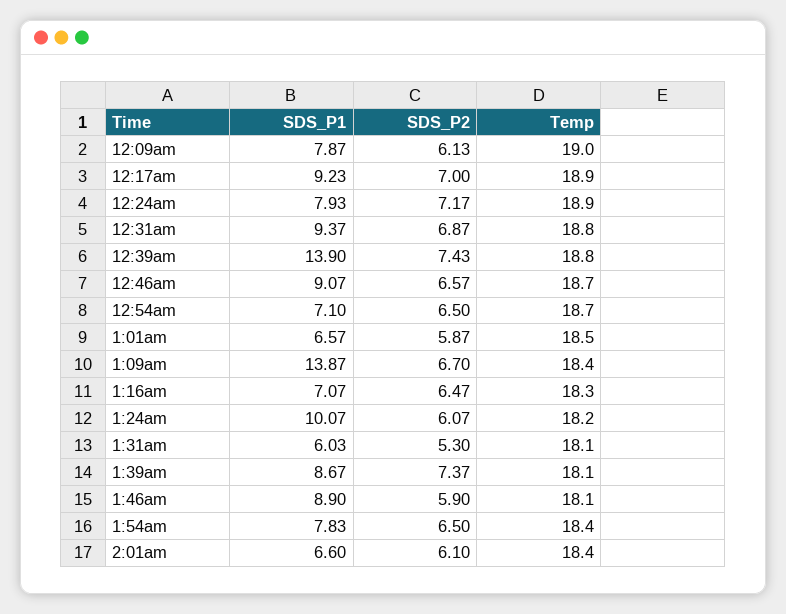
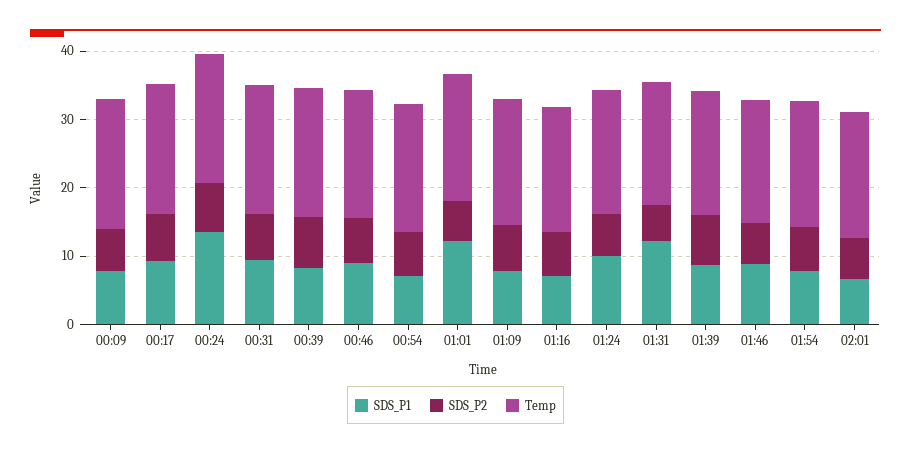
  {
    "SDS_P1": {
      "12:09am": 7.87,
      "12:17am": 9.23,
-     "12:24am": 7.93,
+     "12:24am": 14,
      "12:31am": 9.37,
-     "12:39am": 13.9,
+     "12:39am": 8,
      "12:46am": 9.07,
      "12:54am": 7.1,
-     "1:01am": 6.57,
+     "1:01am": 12,
-     "1:09am": 13.87,
+     "1:09am": 8,
      "1:16am": 7.07,
      "1:24am": 10.07,
-     "1:31am": 6.03,
+     "1:31am": 12,
      "1:39am": 8.67,
      "1:46am": 8.9,
      "1:54am": 7.83,
      "2:01am": 6.6
    },
    "SDS_P2": {
      "12:09am": 6.13,
      "12:17am": 7,
      "12:24am": 7.17,
      "12:31am": 6.87,
      "12:39am": 7.43,
      "12:46am": 6.57,
      "12:54am": 6.5,
      "1:01am": 5.87,
      "1:09am": 6.7,
      "1:16am": 6.47,
      "1:24am": 6.07,
      "1:31am": 5.3,
      "1:39am": 7.37,
      "1:46am": 5.9,
      "1:54am": 6.5,
      "2:01am": 6.1
    },
    "Temp": {
      "12:09am": 19,
      "12:17am": 18.9,
      "12:24am": 18.9,
      "12:31am": 18.8,
      "12:39am": 18.8,
      "12:46am": 18.7,
      "12:54am": 18.7,
      "1:01am": 18.5,
      "1:09am": 18.4,
      "1:16am": 18.3,
      "1:24am": 18.2,
      "1:31am": 18.1,
      "1:39am": 18.1,
      "1:46am": 18.1,
      "1:54am": 18.4,
      "2:01am": 18.4
    }
  }

